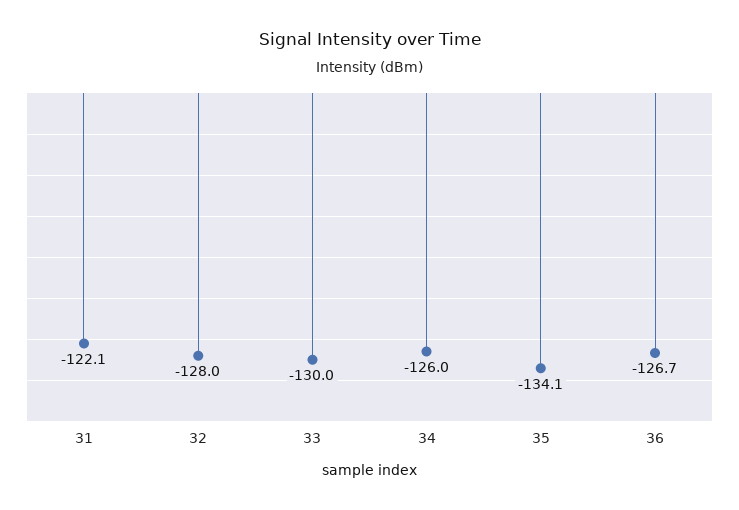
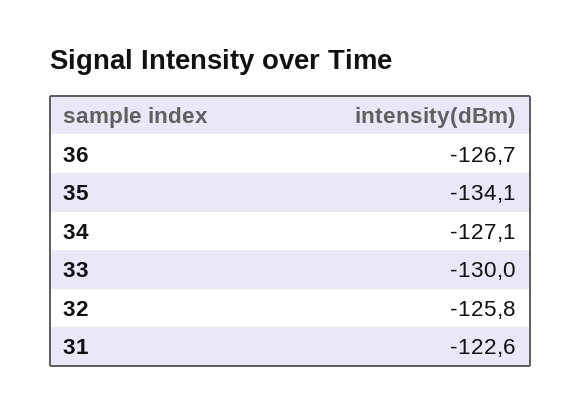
  {
-   "31": -122.1,
+   "31": -122.6,
-   "32": -128,
+   "32": -125.8,
    "33": -130,
-   "34": -126,
+   "34": -127.1,
    "35": -134.1,
    "36": -126.7
  }

